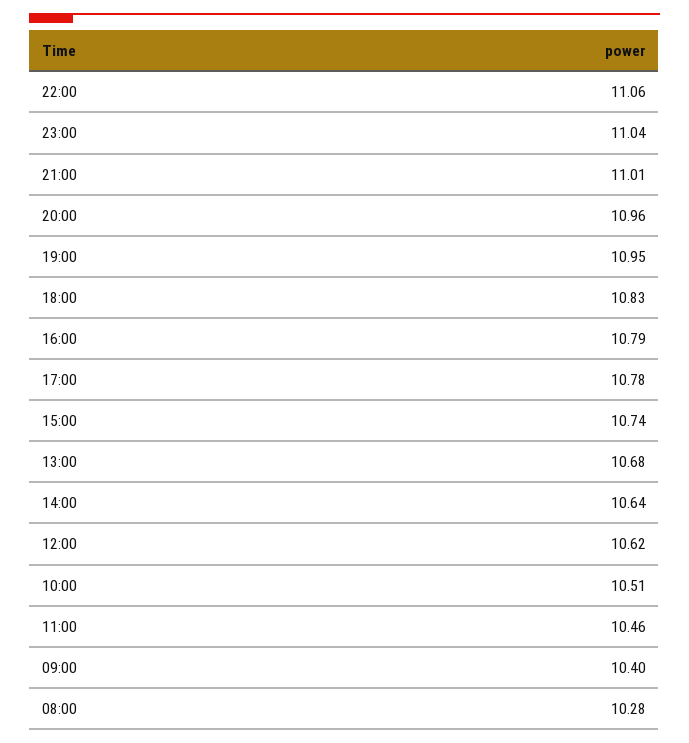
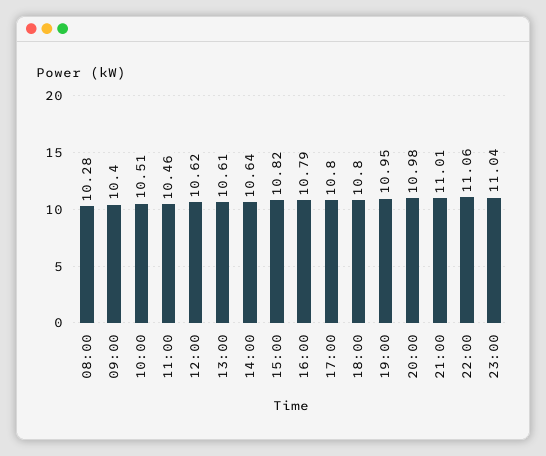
  {
    "22:00": 11.06,
    "23:00": 11.04,
    "21:00": 11.01,
-   "20:00": 10.96,
+   "20:00": 10.98,
    "19:00": 10.95,
-   "18:00": 10.83,
+   "18:00": 10.8,
    "16:00": 10.79,
-   "17:00": 10.78,
+   "17:00": 10.8,
-   "15:00": 10.74,
+   "15:00": 10.82,
-   "13:00": 10.68,
+   "13:00": 10.61,
    "14:00": 10.64,
    "12:00": 10.62,
    "10:00": 10.51,
    "11:00": 10.46,
    "09:00": 10.4,
    "08:00": 10.28
  }

